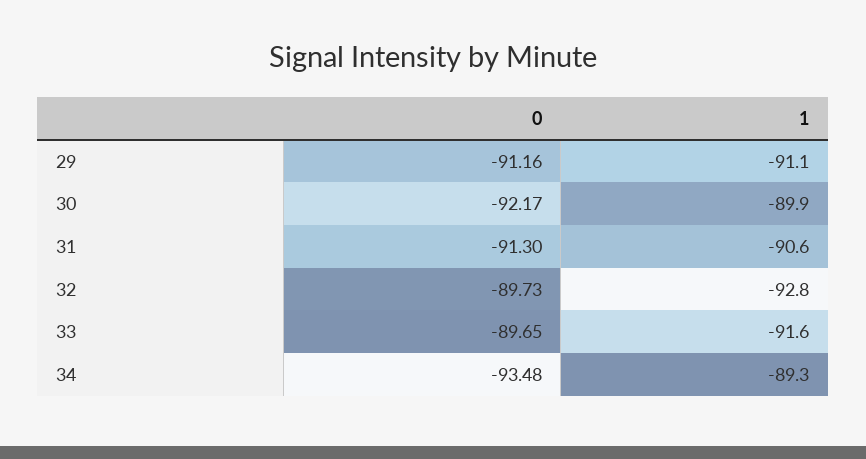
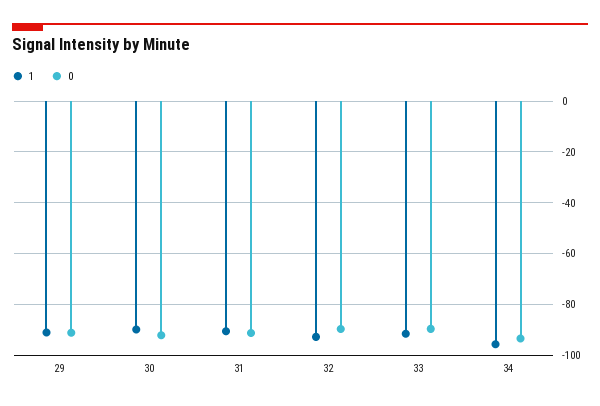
  {
    "0": {
      "29": -91.16,
      "30": -92.17,
      "31": -91.3,
      "32": -89.73,
      "33": -89.65,
      "34": -93.48
    },
    "1": {
      "29": -91.1,
      "30": -89.9,
      "31": -90.6,
      "32": -92.8,
      "33": -91.6,
-     "34": -89.3
+     "34": -95
    }
  }

